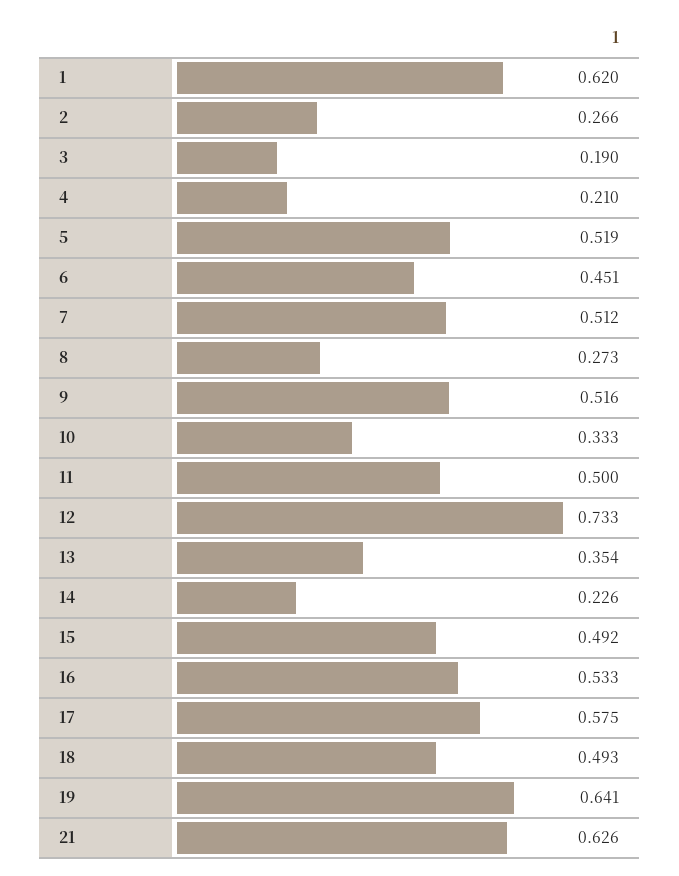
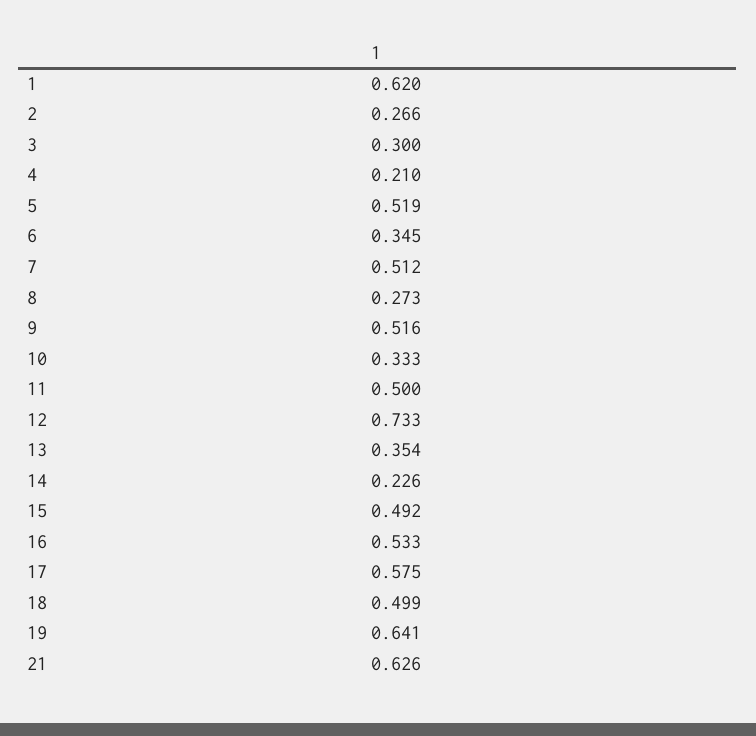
  {
    "1": 0.62,
    "2": 0.266,
-   "3": 0.19,
+   "3": 0.3,
    "4": 0.21,
    "5": 0.519,
-   "6": 0.451,
+   "6": 0.345,
    "7": 0.512,
    "8": 0.273,
    "9": 0.516,
    "10": 0.333,
    "11": 0.5,
    "12": 0.733,
    "13": 0.354,
    "14": 0.226,
    "15": 0.492,
    "16": 0.533,
    "17": 0.575,
-   "18": 0.493,
+   "18": 0.499,
    "19": 0.641,
    "21": 0.626
  }

